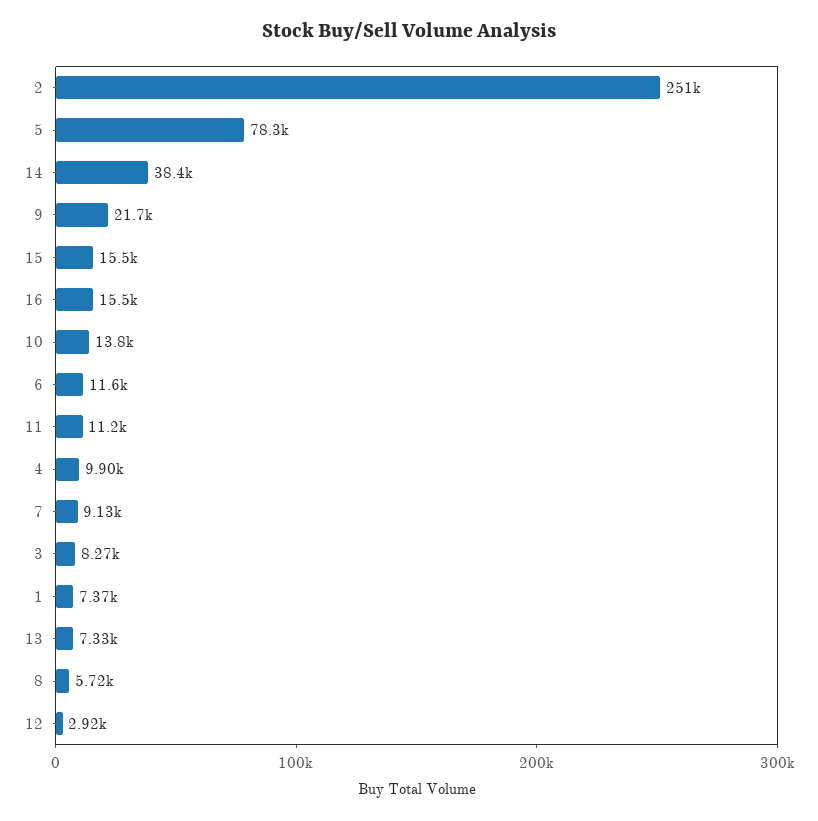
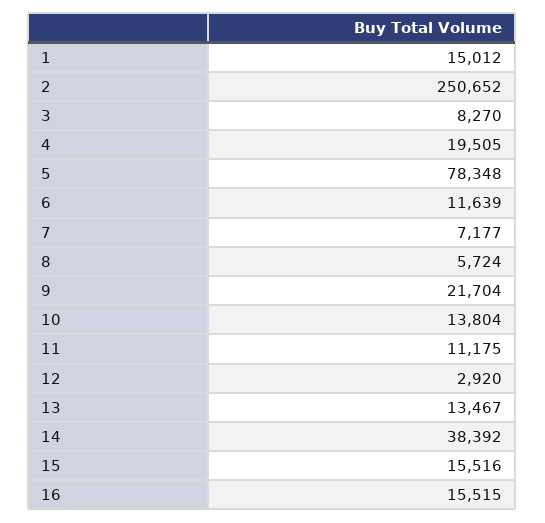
  {
    "2": 250652,
    "5": 78348,
    "14": 38392,
    "9": 21704,
    "15": 15516,
    "16": 15515,
    "10": 13804,
    "6": 11639,
    "11": 11175,
-   "4": 9900,
+   "4": 19505,
-   "7": 9130,
+   "7": 7177,
    "3": 8270,
-   "1": 7370,
+   "1": 15012,
-   "13": 7330,
+   "13": 13467,
    "8": 5724,
    "12": 2920
  }

